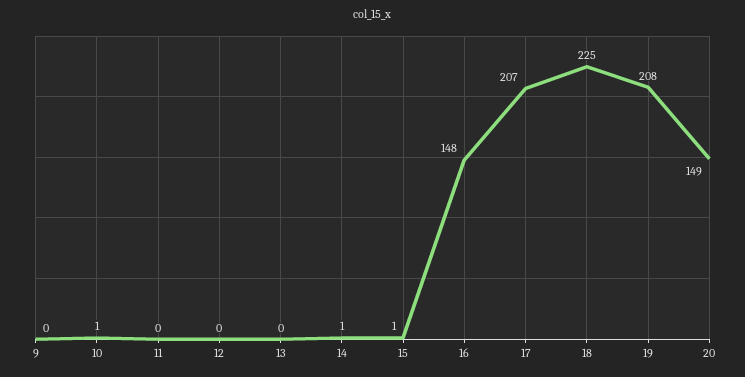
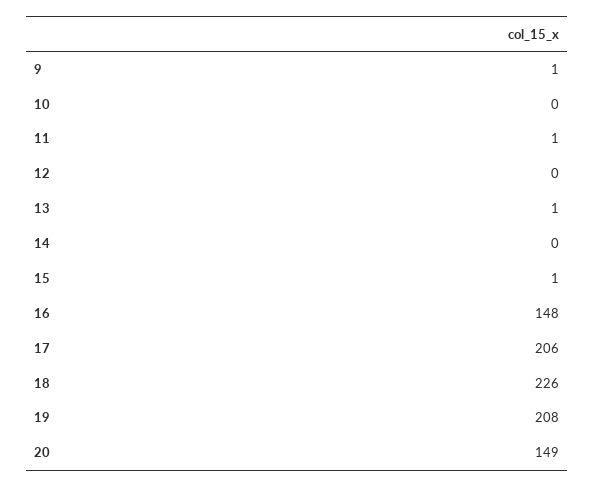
  {
-   "9": 0,
+   "9": 1,
-   "10": 1,
+   "10": 0,
-   "11": 0,
+   "11": 1,
    "12": 0,
-   "13": 0,
+   "13": 1,
-   "14": 1,
+   "14": 0,
    "15": 1,
    "16": 148,
-   "17": 207,
+   "17": 206,
-   "18": 225,
+   "18": 226,
    "19": 208,
    "20": 149
  }

